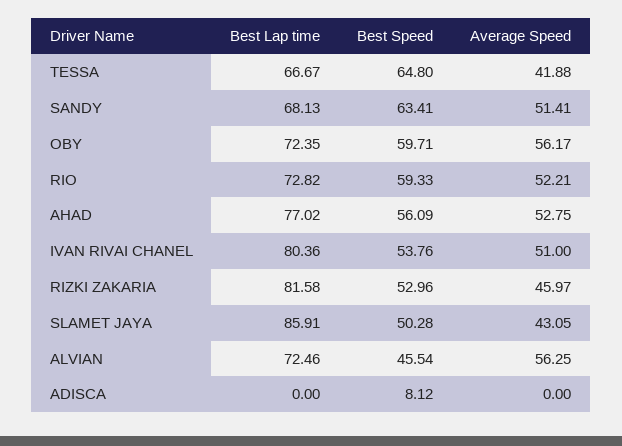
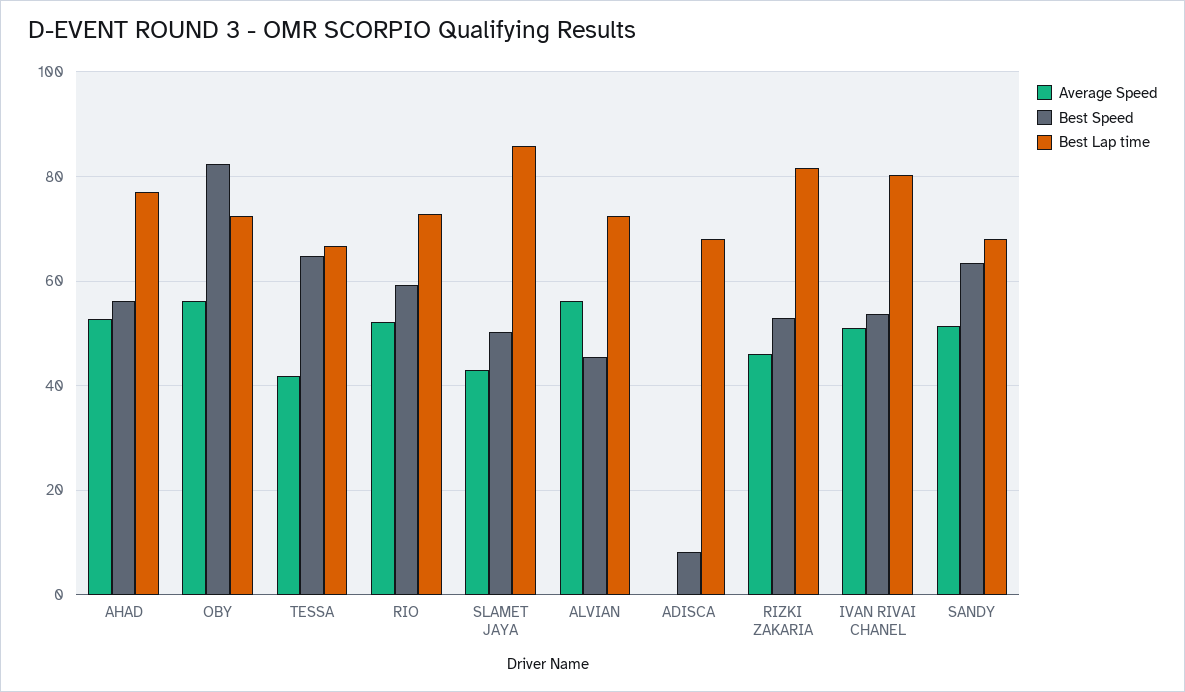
  {
    "Best Lap time": {
      "TESSA": 66.67,
      "SANDY": 68.13,
      "OBY": 72.35,
      "RIO": 72.82,
      "AHAD": 77.02,
      "IVAN RIVAI CHANEL": 80.36,
      "RIZKI ZAKARIA": 81.58,
      "SLAMET JAYA": 85.91,
      "ALVIAN": 72.46,
-     "ADISCA": 0
+     "ADISCA": 68
    },
    "Best Speed": {
      "TESSA": 64.8,
      "SANDY": 63.41,
-     "OBY": 59.71,
+     "OBY": 82,
      "RIO": 59.33,
      "AHAD": 56.09,
      "IVAN RIVAI CHANEL": 53.76,
      "RIZKI ZAKARIA": 52.96,
      "SLAMET JAYA": 50.28,
      "ALVIAN": 45.54,
      "ADISCA": 8.12
    },
    "Average Speed": {
      "TESSA": 41.88,
      "SANDY": 51.41,
      "OBY": 56.17,
      "RIO": 52.21,
      "AHAD": 52.75,
      "IVAN RIVAI CHANEL": 51,
      "RIZKI ZAKARIA": 45.97,
      "SLAMET JAYA": 43.05,
      "ALVIAN": 56.25,
      "ADISCA": 0
    }
  }

